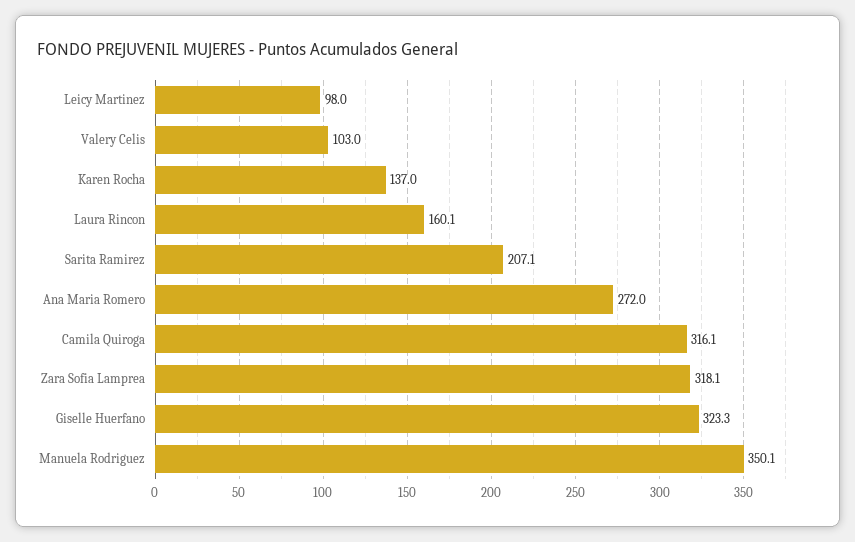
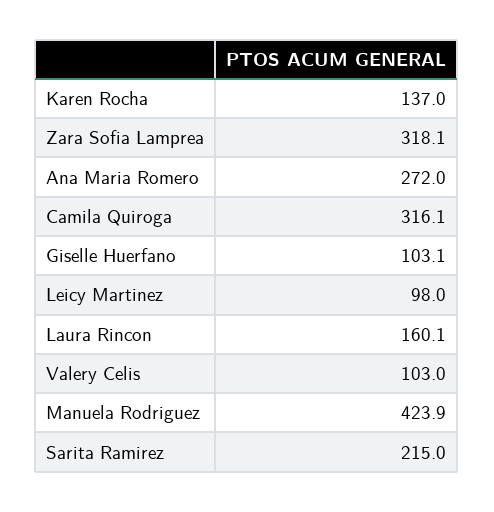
  {
    "Leicy Martinez": 98,
    "Valery Celis": 103,
    "Karen Rocha": 137,
    "Laura Rincon": 160.1,
-   "Sarita Ramirez": 207.1,
+   "Sarita Ramirez": 215,
    "Ana Maria Romero": 272,
    "Camila Quiroga": 316.1,
    "Zara Sofia Lamprea": 318.1,
-   "Giselle Huerfano": 323.3,
+   "Giselle Huerfano": 103.1,
-   "Manuela Rodriguez": 350.1
+   "Manuela Rodriguez": 423.9
  }

